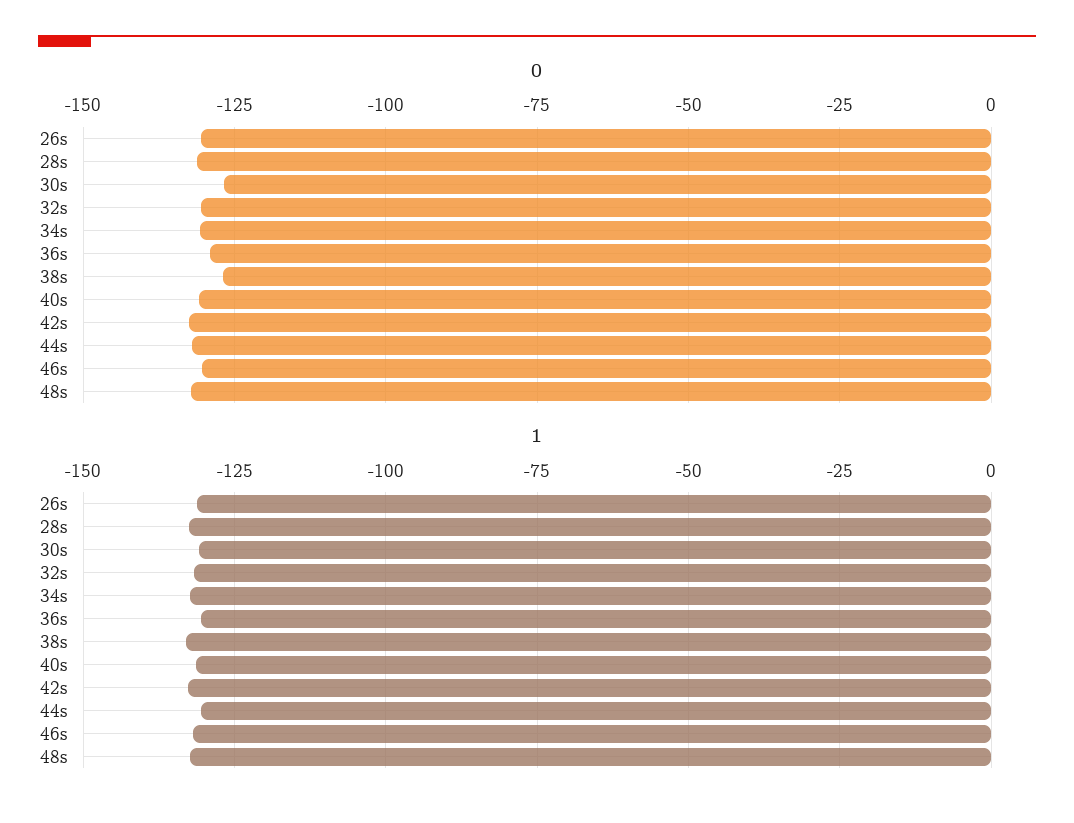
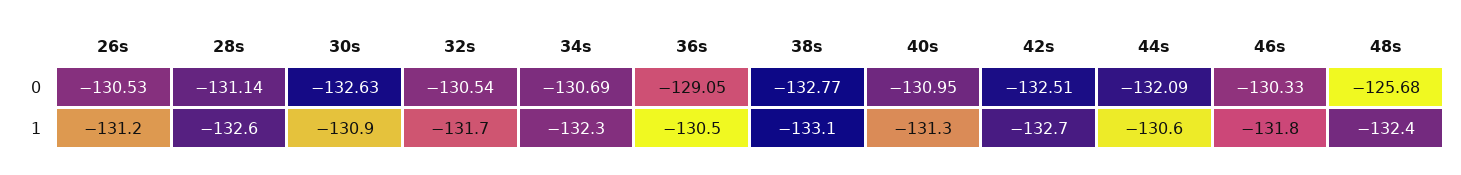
  {
    "0": {
      "26s": -130.53,
      "28s": -131.14,
-     "30s": -127.5,
+     "30s": -132.63,
      "32s": -130.54,
      "34s": -130.69,
      "36s": -129.05,
-     "38s": -127.5,
+     "38s": -132.77,
      "40s": -130.95,
      "42s": -132.51,
      "44s": -132.09,
      "46s": -130.33,
-     "48s": -132.5
+     "48s": -125.68
    },
    "1": {
      "26s": -131.2,
      "28s": -132.6,
      "30s": -130.9,
      "32s": -131.7,
      "34s": -132.3,
      "36s": -130.5,
      "38s": -133.1,
      "40s": -131.3,
      "42s": -132.7,
      "44s": -130.6,
      "46s": -131.8,
      "48s": -132.4
    }
  }

